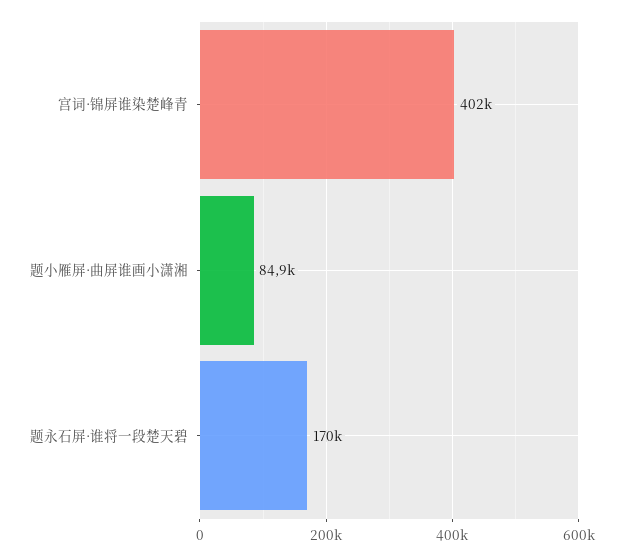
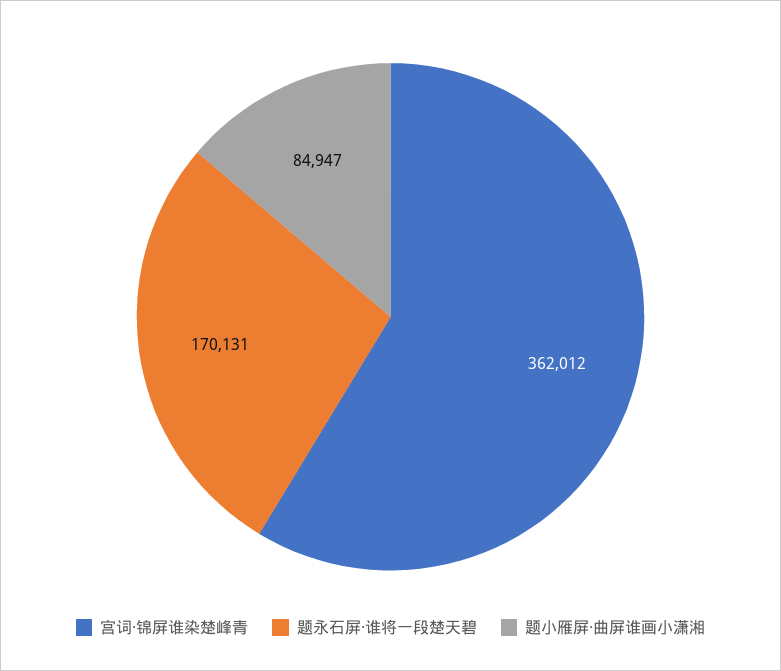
  {
-   "宫词·锦屏谁染楚峰青": 402000,
+   "宫词·锦屏谁染楚峰青": 362012,
    "题小雁屏·曲屏谁画小潇湘": 84947,
    "题永石屏·谁将一段楚天碧": 170131
  }

